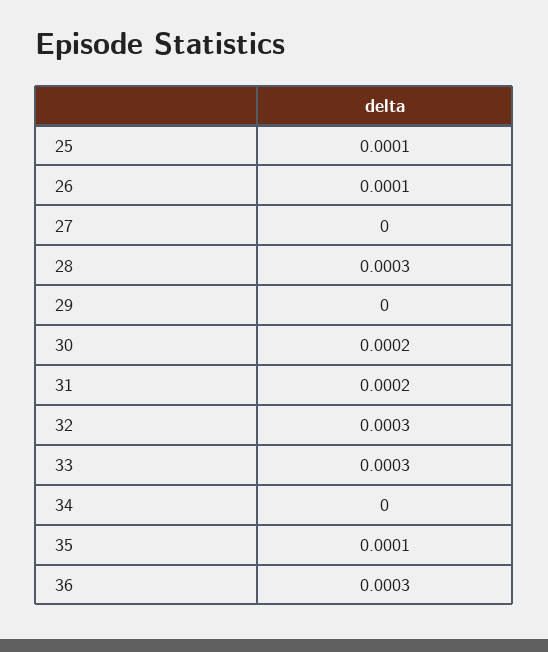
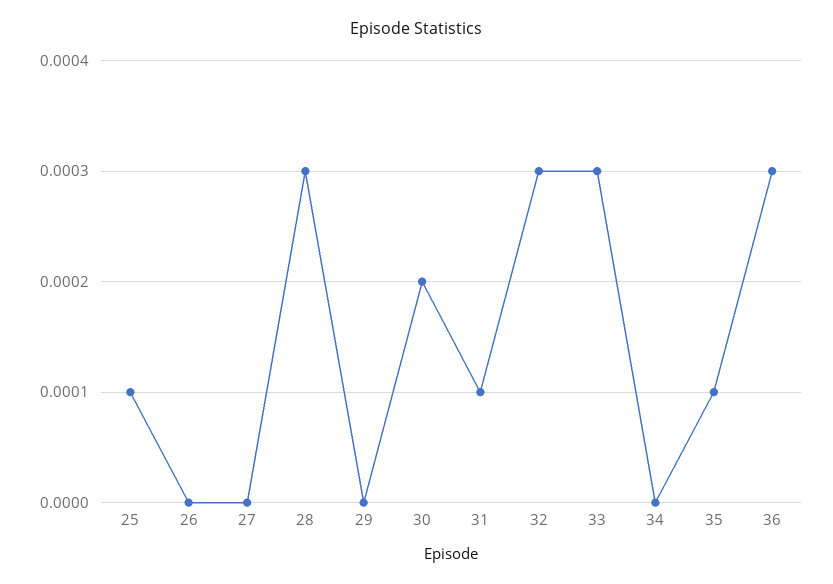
  {
    "25": 0.0001,
-   "26": 0.0001,
+   "26": 0,
    "27": 0,
    "28": 0.0003,
    "29": 0,
    "30": 0.0002,
-   "31": 0.0002,
+   "31": 0.0001,
    "32": 0.0003,
    "33": 0.0003,
    "34": 0,
    "35": 0.0001,
    "36": 0.0003
  }

